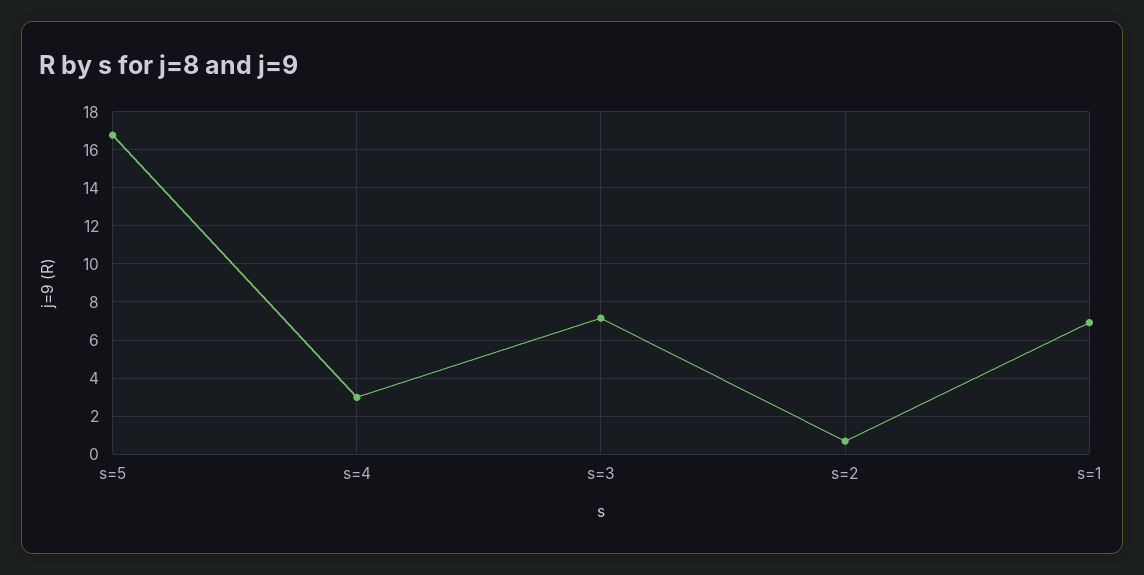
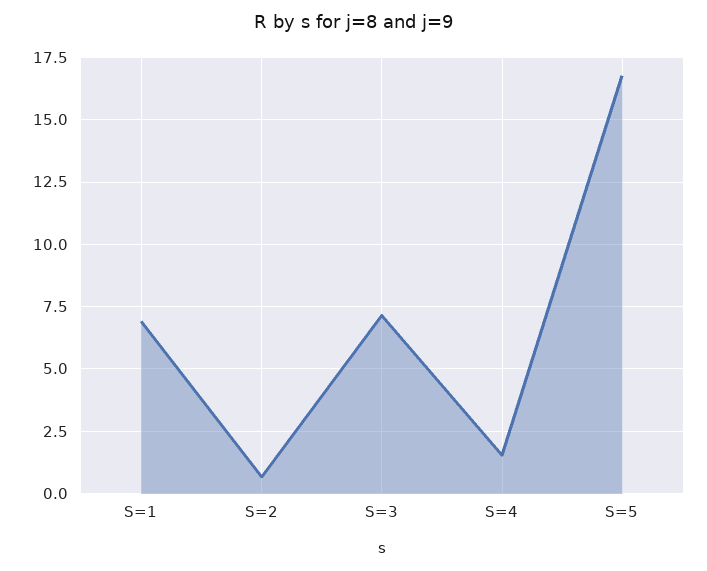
  {
    "s=5": 16.75,
-   "s=4": 3,
+   "s=4": 1.5,
    "s=3": 7.25,
    "s=2": 0.75,
    "s=1": 7
  }

